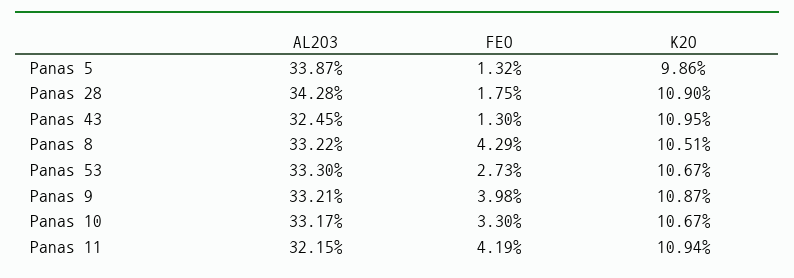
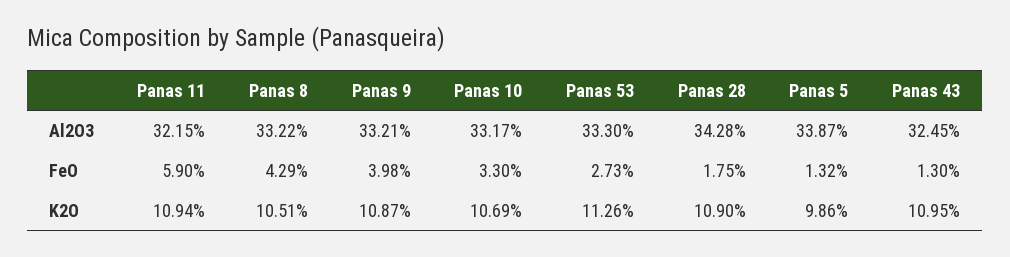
  {
    "AL2O3": {
      "Panas 5": 33.87,
      "Panas 28": 34.28,
      "Panas 43": 32.45,
      "Panas 8": 33.22,
      "Panas 53": 33.3,
      "Panas 9": 33.21,
      "Panas 10": 33.17,
      "Panas 11": 32.15
    },
    "FEO": {
      "Panas 5": 1.32,
      "Panas 28": 1.75,
      "Panas 43": 1.3,
      "Panas 8": 4.29,
      "Panas 53": 2.73,
      "Panas 9": 3.98,
      "Panas 10": 3.3,
-     "Panas 11": 4.19
+     "Panas 11": 5.9
    },
    "K2O": {
      "Panas 5": 9.86,
      "Panas 28": 10.9,
      "Panas 43": 10.95,
      "Panas 8": 10.51,
-     "Panas 53": 10.67,
+     "Panas 53": 11.26,
      "Panas 9": 10.87,
-     "Panas 10": 10.67,
+     "Panas 10": 10.69,
      "Panas 11": 10.94
    }
  }

